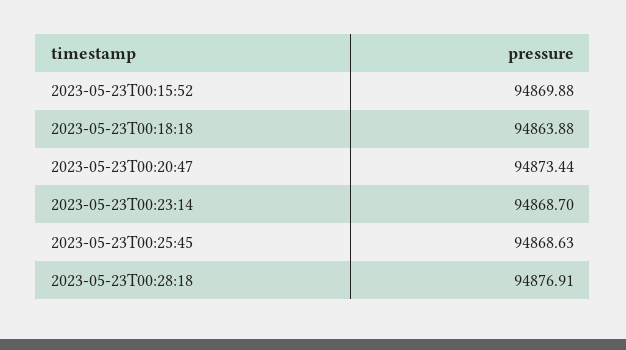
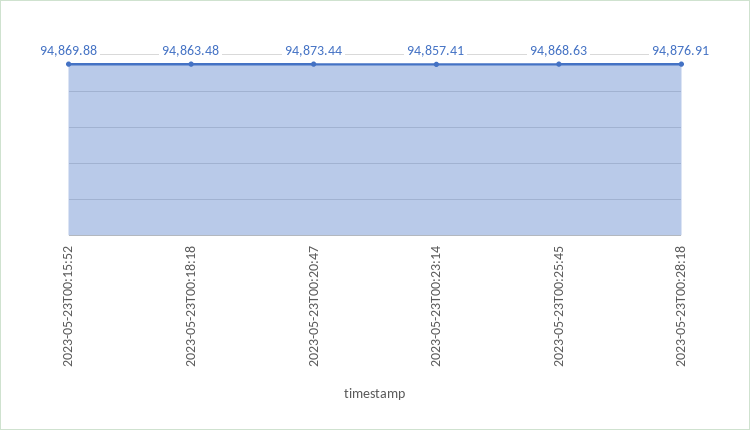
  {
    "2023-05-23T00:15:52": 94869.88,
-   "2023-05-23T00:18:18": 94863.88,
+   "2023-05-23T00:18:18": 94863.48,
    "2023-05-23T00:20:47": 94873.44,
-   "2023-05-23T00:23:14": 94868.7,
+   "2023-05-23T00:23:14": 94857.41,
    "2023-05-23T00:25:45": 94868.63,
    "2023-05-23T00:28:18": 94876.91
  }

